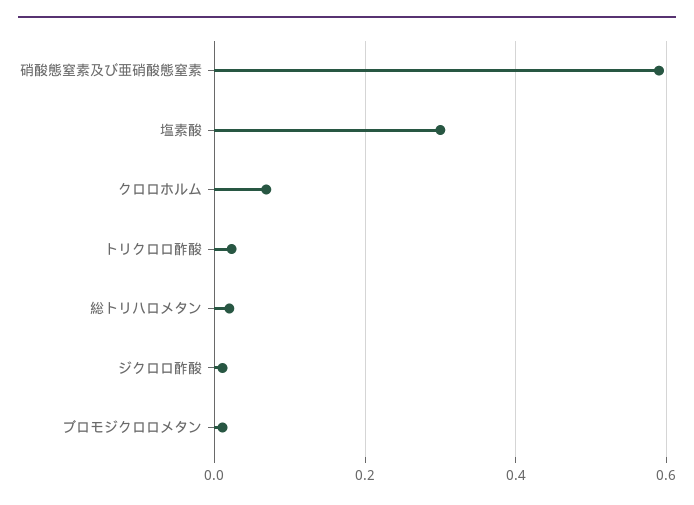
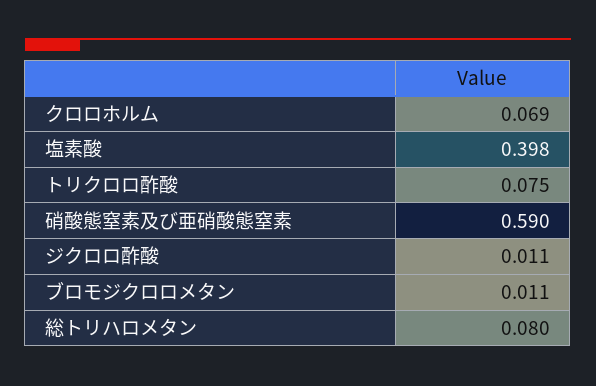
  {
    "硝酸態窒素及び亜硝酸態窒素": 0.59,
-   "塩素酸": 0.3,
+   "塩素酸": 0.398,
    "クロロホルム": 0.069,
-   "トリクロロ酢酸": 0.02,
+   "トリクロロ酢酸": 0.075,
-   "総トリハロメタン": 0.02,
+   "総トリハロメタン": 0.08,
    "ジクロロ酢酸": 0.011,
    "ブロモジクロロメタン": 0.011
  }

